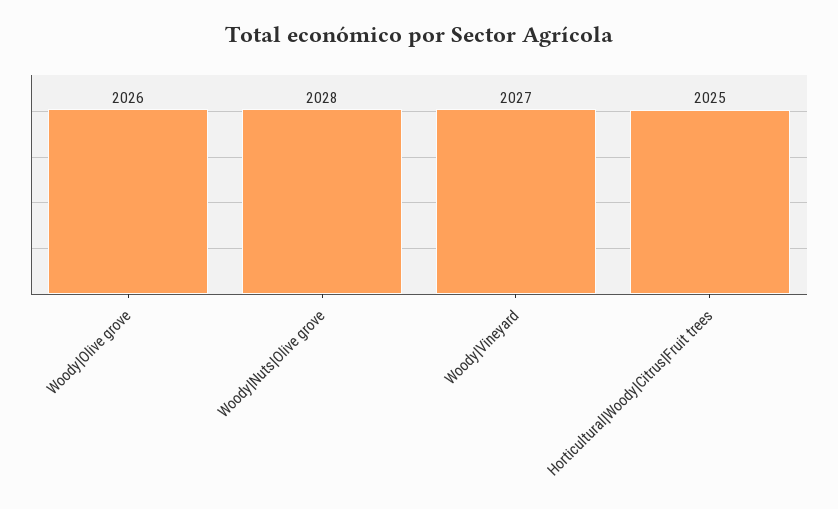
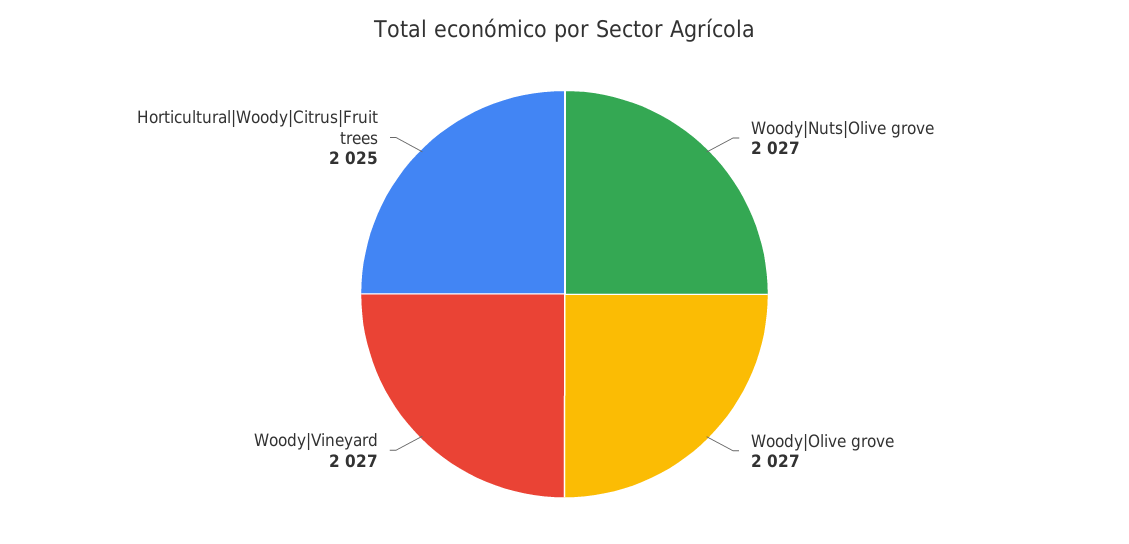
  {
-   "Woody|Olive grove": 2026,
+   "Woody|Olive grove": 2027,
-   "Woody|Nuts|Olive grove": 2028,
+   "Woody|Nuts|Olive grove": 2027,
    "Woody|Vineyard": 2027,
    "Horticultural|Woody|Citrus|Fruit trees": 2025
  }

